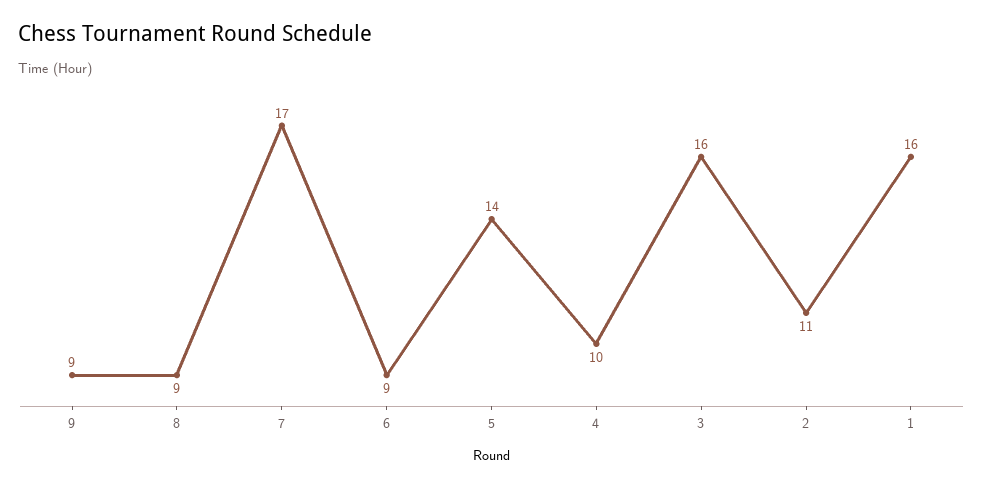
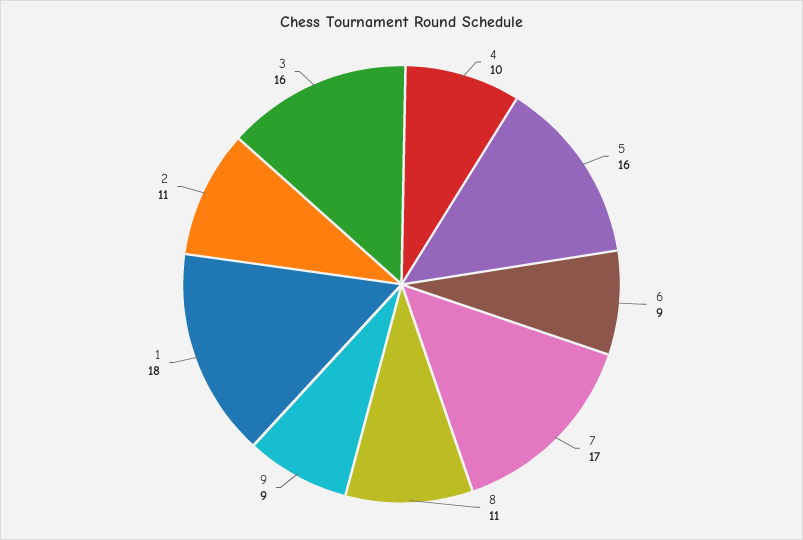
  {
    "9": 9,
-   "8": 9,
+   "8": 11,
    "7": 17,
    "6": 9,
-   "5": 14,
+   "5": 16,
    "4": 10,
    "3": 16,
    "2": 11,
-   "1": 16
+   "1": 18
  }

